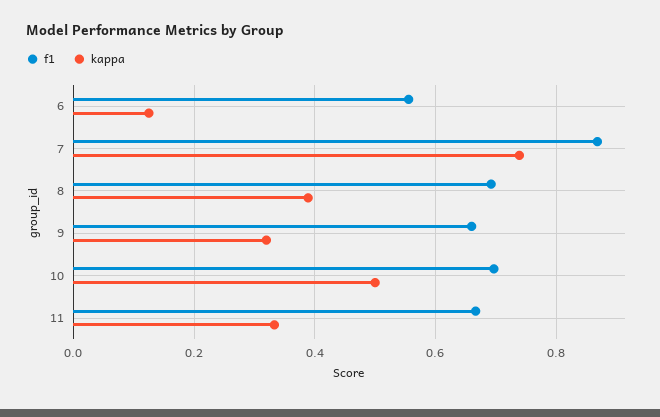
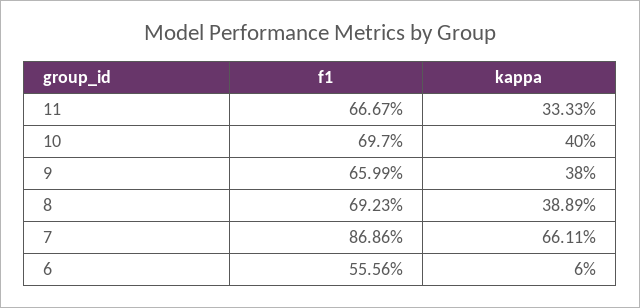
  {
    "f1": {
      "6": 0.5556,
      "7": 0.8686,
      "8": 0.6923,
      "9": 0.6599,
      "10": 0.697,
      "11": 0.6667
    },
    "kappa": {
-     "6": 0.12,
+     "6": 0.06,
-     "7": 0.74,
+     "7": 0.6611,
      "8": 0.3889,
-     "9": 0.32,
+     "9": 0.38,
-     "10": 0.5,
+     "10": 0.4,
      "11": 0.3333
    }
  }

